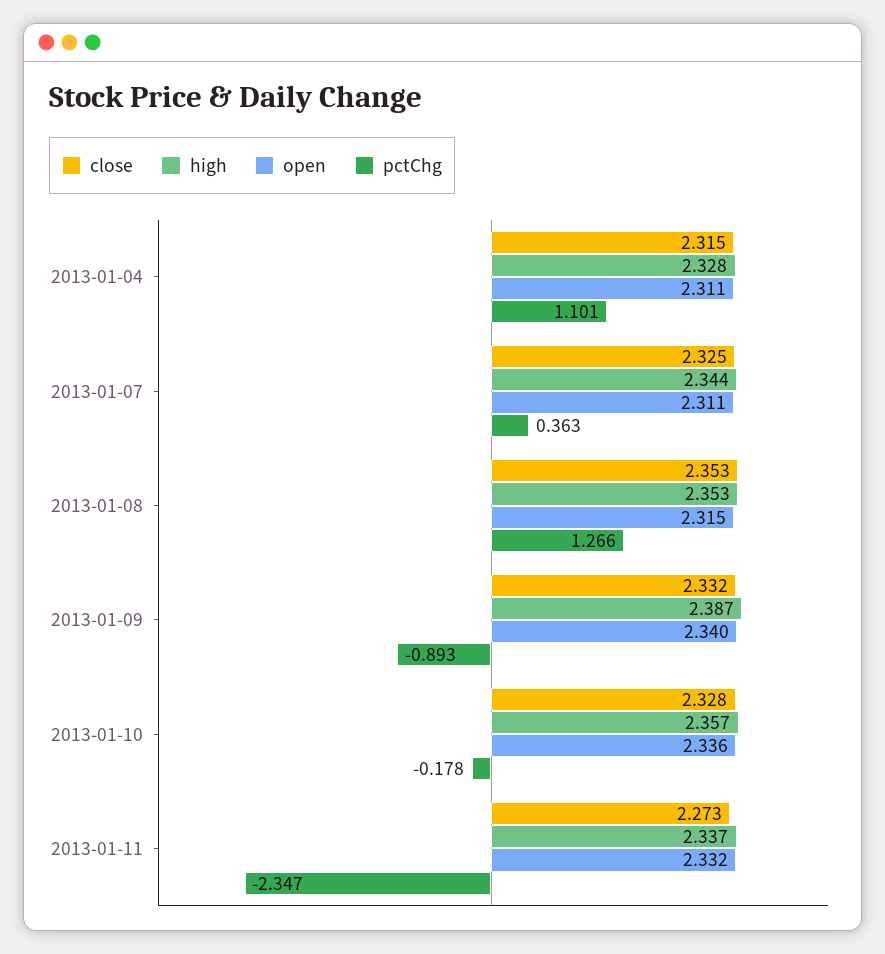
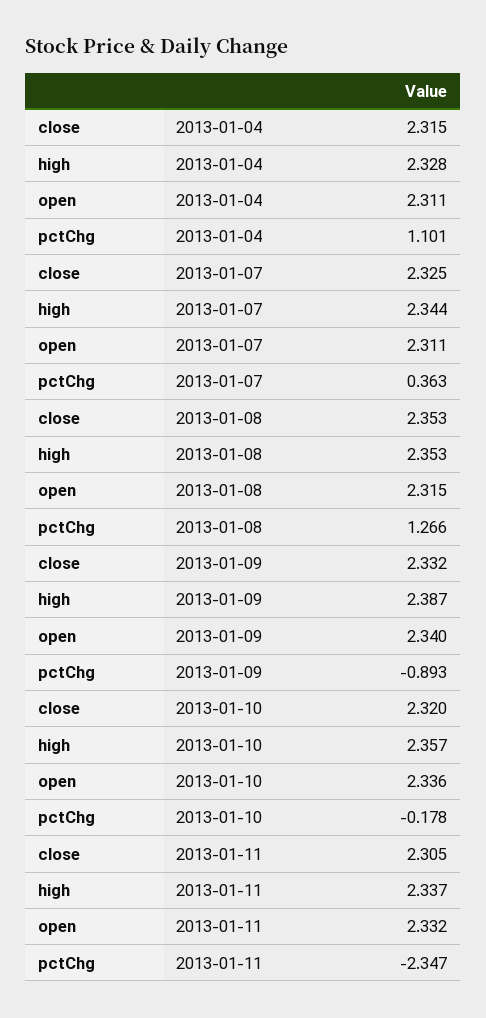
  {
    "close": {
      "2013-01-04": 2.315,
      "2013-01-07": 2.325,
      "2013-01-08": 2.353,
      "2013-01-09": 2.332,
-     "2013-01-10": 2.328,
+     "2013-01-10": 2.32,
-     "2013-01-11": 2.273
+     "2013-01-11": 2.305
    },
    "high": {
      "2013-01-04": 2.328,
      "2013-01-07": 2.344,
      "2013-01-08": 2.353,
      "2013-01-09": 2.387,
      "2013-01-10": 2.357,
      "2013-01-11": 2.337
    },
    "open": {
      "2013-01-04": 2.311,
      "2013-01-07": 2.311,
      "2013-01-08": 2.315,
      "2013-01-09": 2.34,
      "2013-01-10": 2.336,
      "2013-01-11": 2.332
    },
    "pctChg": {
      "2013-01-04": 1.101,
      "2013-01-07": 0.363,
      "2013-01-08": 1.266,
      "2013-01-09": -0.893,
      "2013-01-10": -0.178,
      "2013-01-11": -2.347
    }
  }

